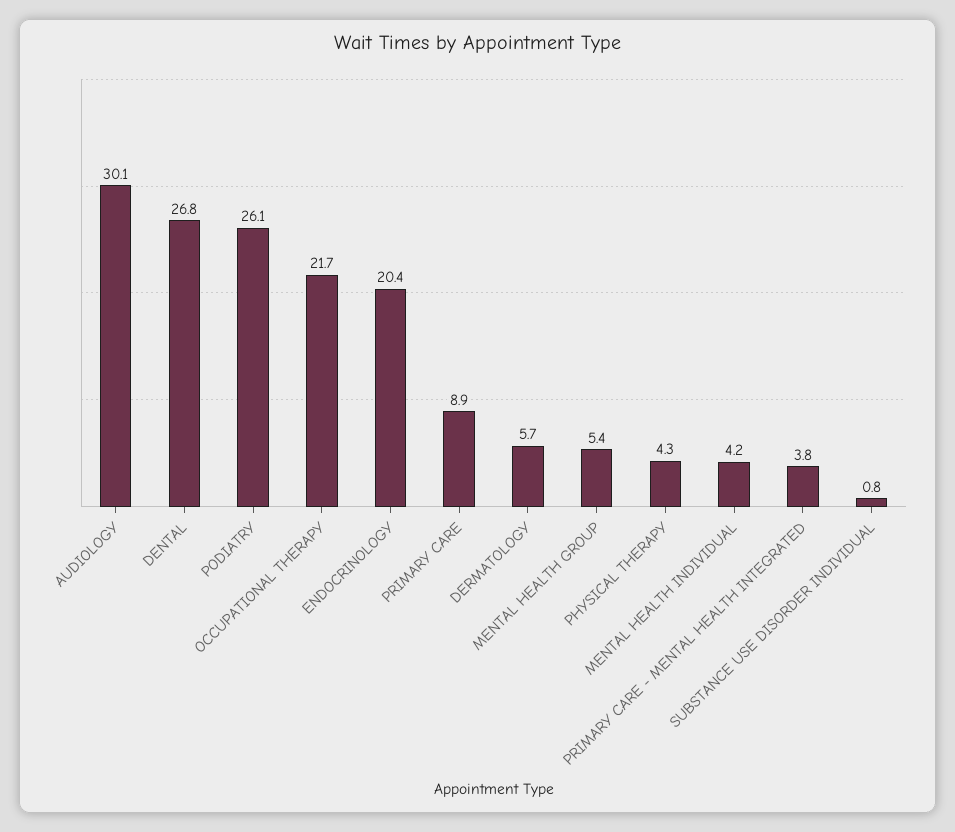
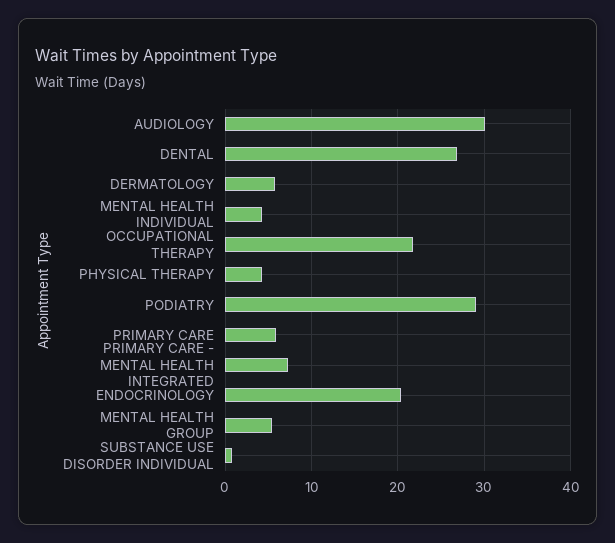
  {
    "AUDIOLOGY": 30.1,
    "DENTAL": 26.8,
-   "PODIATRY": 26.1,
+   "PODIATRY": 29,
    "OCCUPATIONAL THERAPY": 21.7,
    "ENDOCRINOLOGY": 20.4,
-   "PRIMARY CARE": 8.9,
+   "PRIMARY CARE": 6,
    "DERMATOLOGY": 5.7,
    "MENTAL HEALTH GROUP": 5.4,
    "PHYSICAL THERAPY": 4.3,
    "MENTAL HEALTH INDIVIDUAL": 4.2,
-   "PRIMARY CARE - MENTAL HEALTH INTEGRATED": 3.8,
+   "PRIMARY CARE - MENTAL HEALTH INTEGRATED": 7,
    "SUBSTANCE USE DISORDER INDIVIDUAL": 0.8
  }

